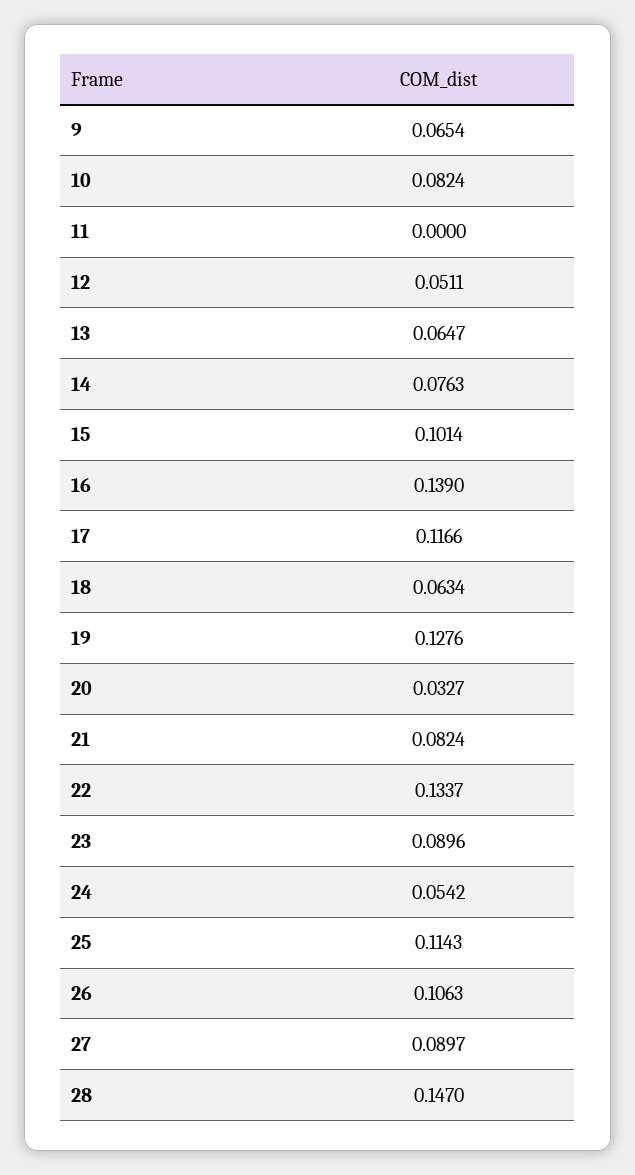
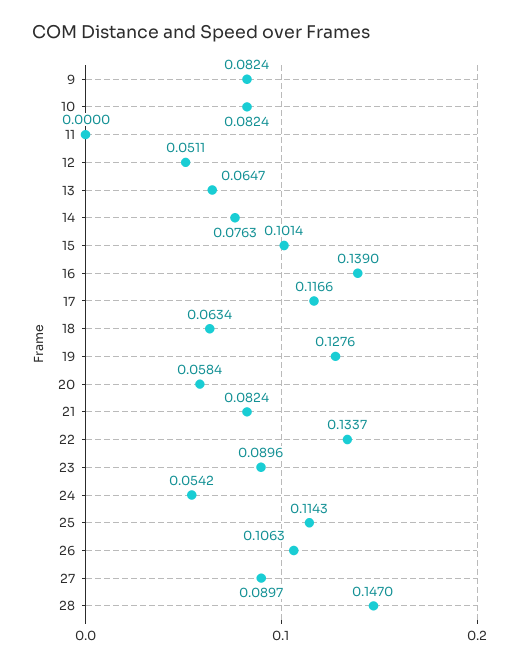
  {
-   "9": 0.0654,
+   "9": 0.0824,
    "10": 0.0824,
    "11": 0,
    "12": 0.0511,
    "13": 0.0647,
    "14": 0.0763,
    "15": 0.1014,
    "16": 0.139,
    "17": 0.1166,
    "18": 0.0634,
    "19": 0.1276,
-   "20": 0.0327,
+   "20": 0.0584,
    "21": 0.0824,
    "22": 0.1337,
    "23": 0.0896,
    "24": 0.0542,
    "25": 0.1143,
    "26": 0.1063,
    "27": 0.0897,
    "28": 0.147
  }

